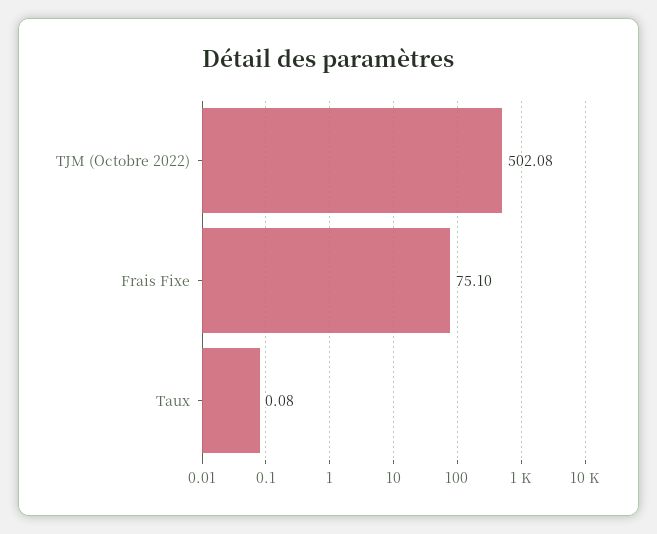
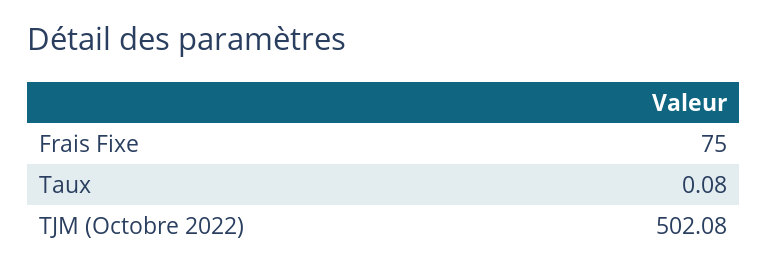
  {
    "TJM (Octobre 2022)": 502.08,
-   "Frais Fixe": 75.1,
+   "Frais Fixe": 75,
    "Taux": 0.08
  }

